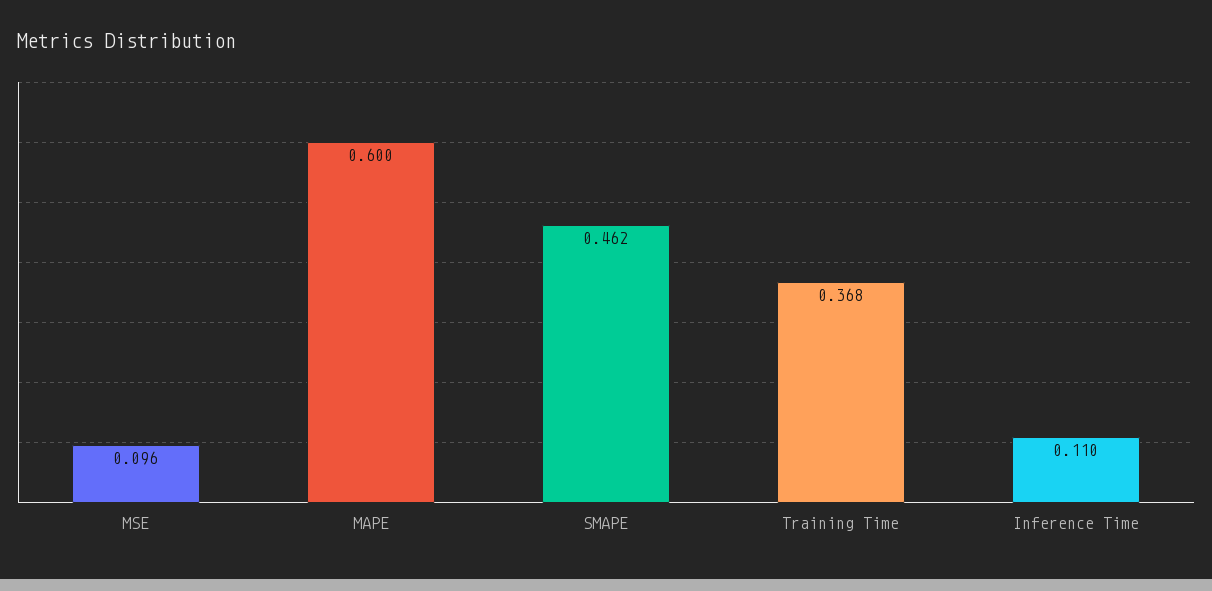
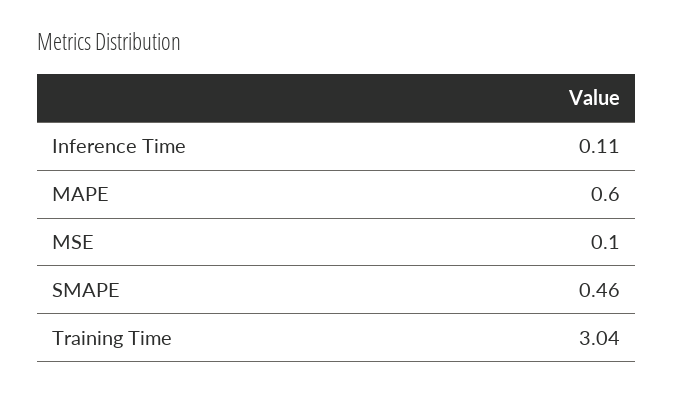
  {
    "MSE": 0.096,
    "MAPE": 0.6,
    "SMAPE": 0.462,
-   "Training Time": 0.368,
+   "Training Time": 3.04,
    "Inference Time": 0.11
  }

